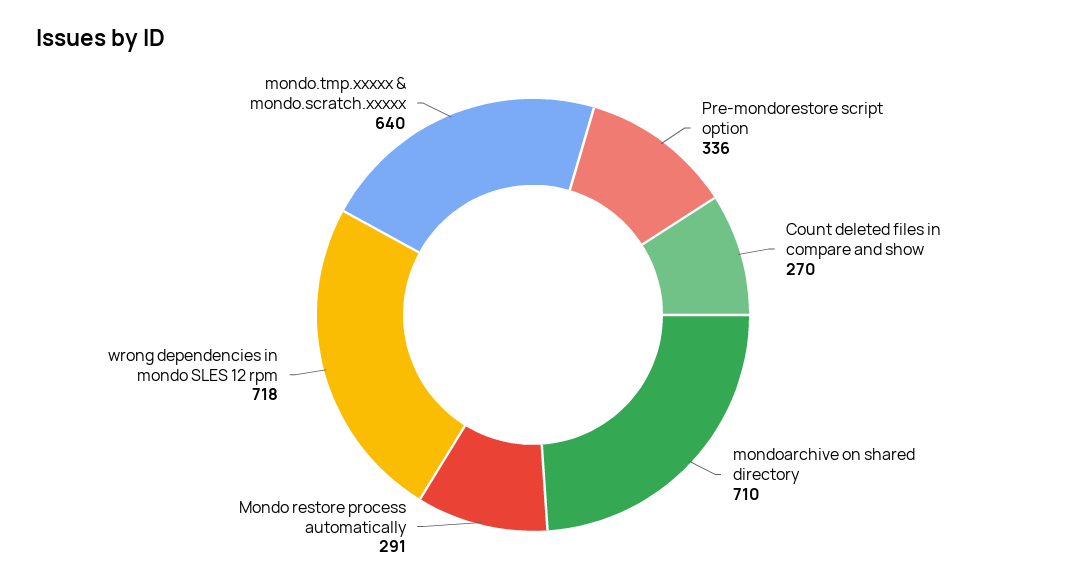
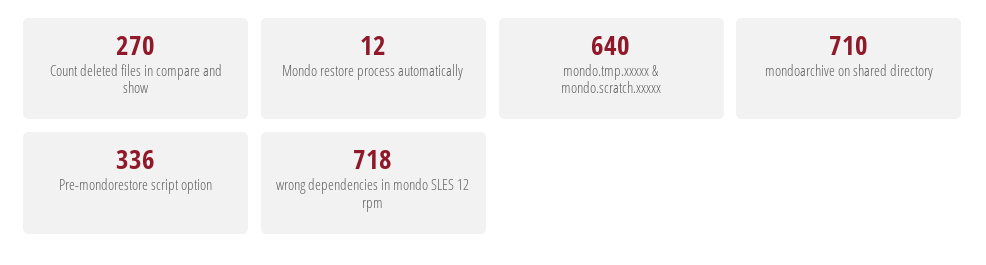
  {
    "Pre-mondorestore script option": 336,
    "Count deleted files in compare and show": 270,
    "mondoarchive on shared directory": 710,
-   "Mondo restore process automatically": 291,
+   "Mondo restore process automatically": 12,
    "wrong dependencies in mondo SLES 12 rpm": 718,
    "mondo.tmp.xxxxx & mondo.scratch.xxxxx": 640
  }

